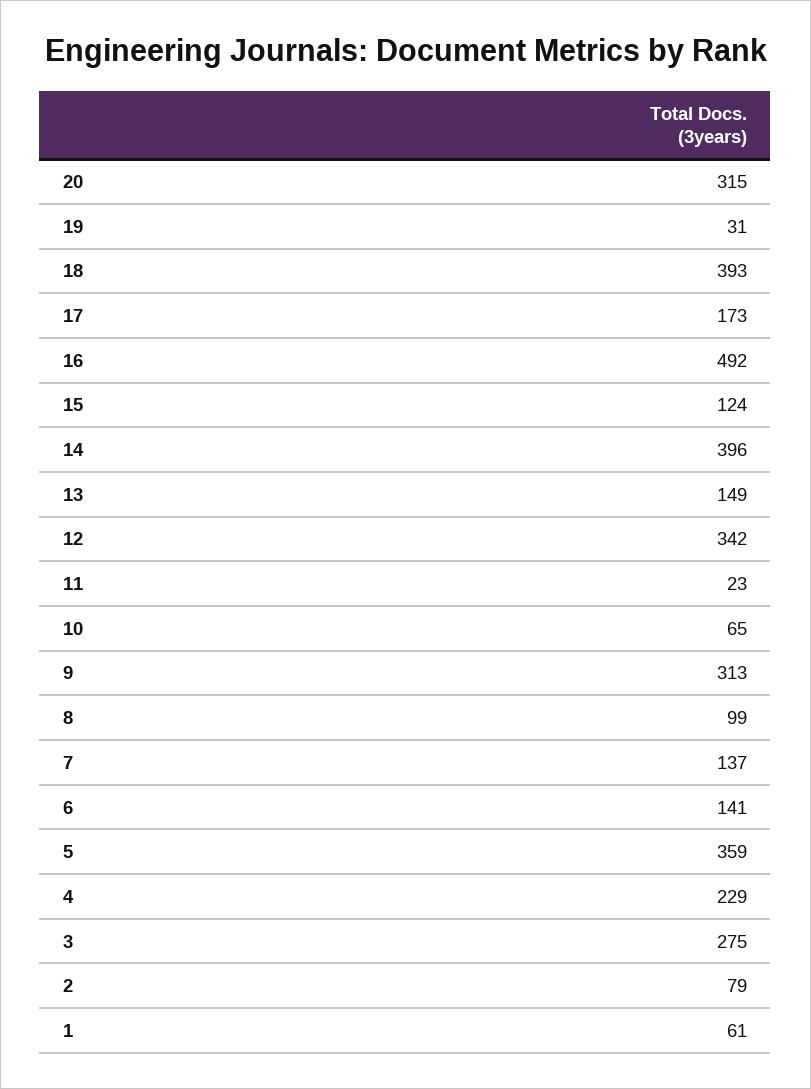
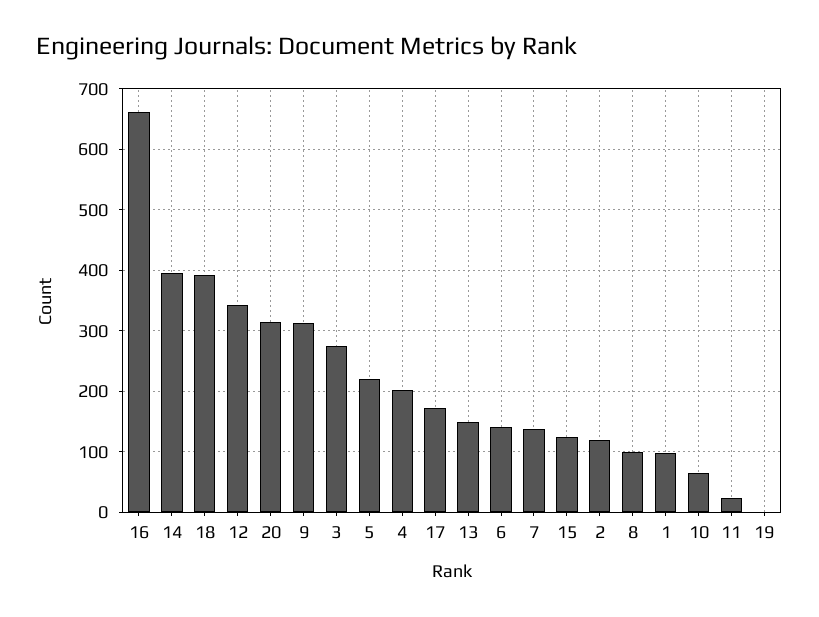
  {
    "20": 315,
-   "19": 31,
+   "19": 0,
    "18": 393,
    "17": 173,
-   "16": 492,
+   "16": 660,
    "15": 124,
    "14": 396,
    "13": 149,
    "12": 342,
    "11": 23,
    "10": 65,
    "9": 313,
    "8": 99,
    "7": 137,
    "6": 141,
-   "5": 359,
+   "5": 220,
-   "4": 229,
+   "4": 200,
    "3": 275,
-   "2": 79,
+   "2": 120,
-   "1": 61
+   "1": 100
  }

